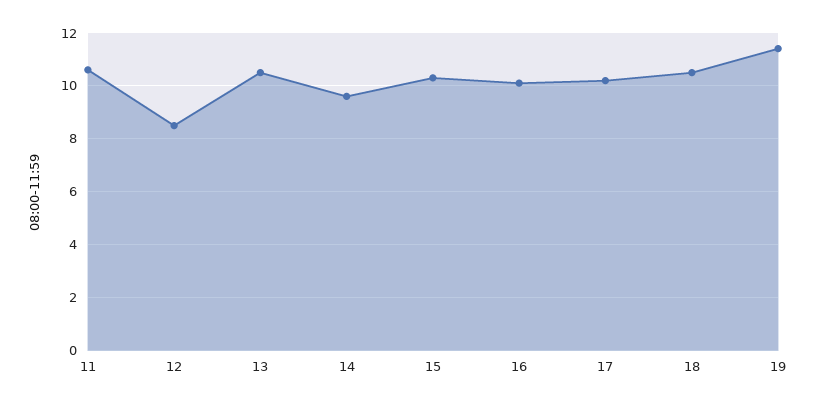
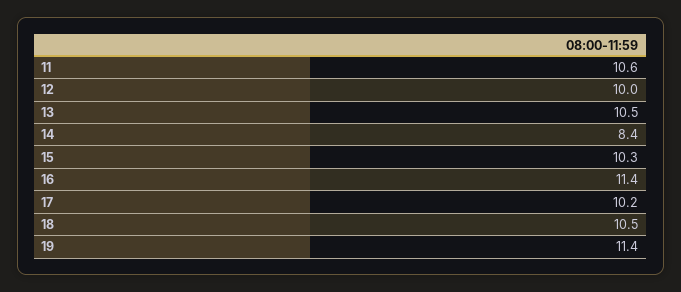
  {
    "11": 10.6,
-   "12": 8.5,
+   "12": 10,
    "13": 10.5,
-   "14": 9.5,
+   "14": 8.4,
    "15": 10.3,
-   "16": 10,
+   "16": 11.4,
    "17": 10.2,
    "18": 10.5,
    "19": 11.4
  }

